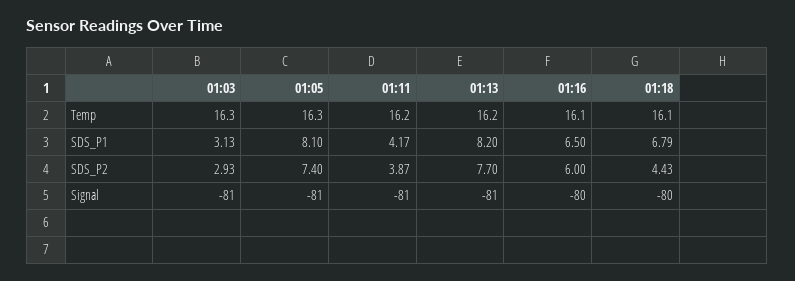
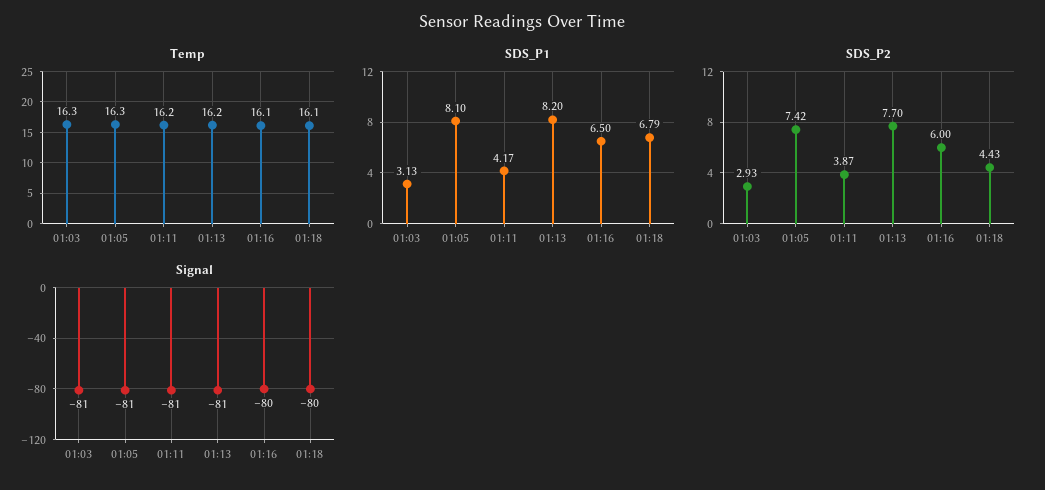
  {
    "Temp": {
      "01:03": 16.3,
      "01:05": 16.3,
      "01:11": 16.2,
      "01:13": 16.2,
      "01:16": 16.1,
      "01:18": 16.1
    },
    "SDS_P1": {
      "01:03": 3.13,
      "01:05": 8.1,
      "01:11": 4.17,
      "01:13": 8.2,
      "01:16": 6.5,
      "01:18": 6.79
    },
    "SDS_P2": {
      "01:03": 2.93,
-     "01:05": 7.4,
+     "01:05": 7.42,
      "01:11": 3.87,
      "01:13": 7.7,
      "01:16": 6,
      "01:18": 4.43
    },
    "Signal": {
      "01:03": -81,
      "01:05": -81,
      "01:11": -81,
      "01:13": -81,
      "01:16": -80,
      "01:18": -80
    }
  }

